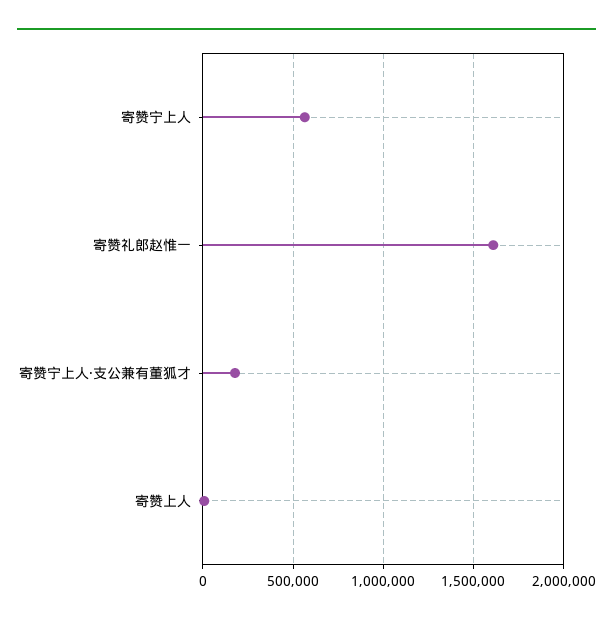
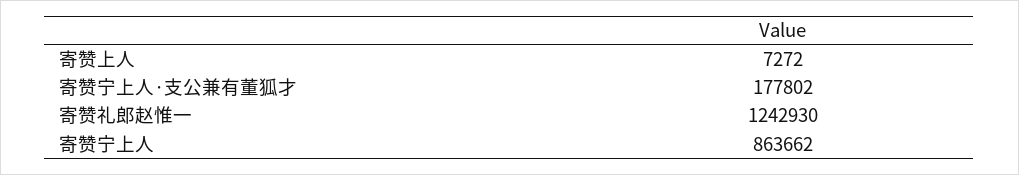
  {
-   "寄赞宁上人": 550000,
+   "寄赞宁上人": 863662,
-   "寄赞礼郎赵惟一": 1600000,
+   "寄赞礼郎赵惟一": 1242930,
    "寄赞宁上人·支公兼有董狐才": 177802,
    "寄赞上人": 7272
  }

